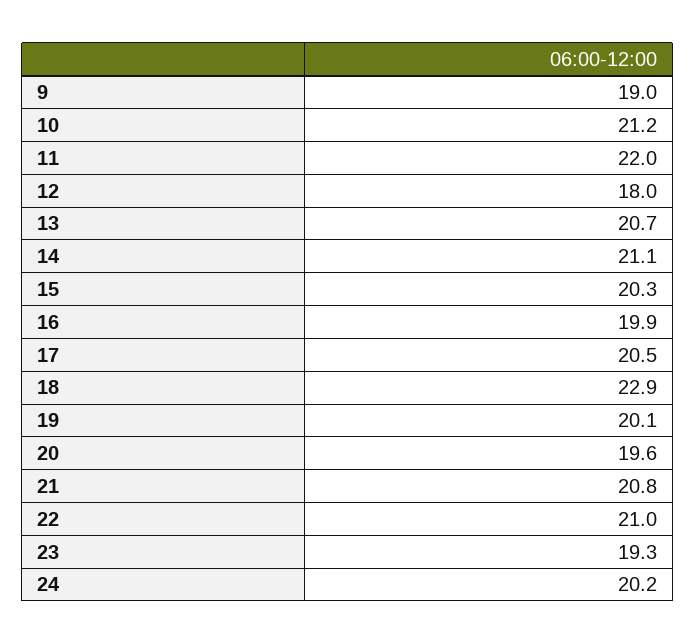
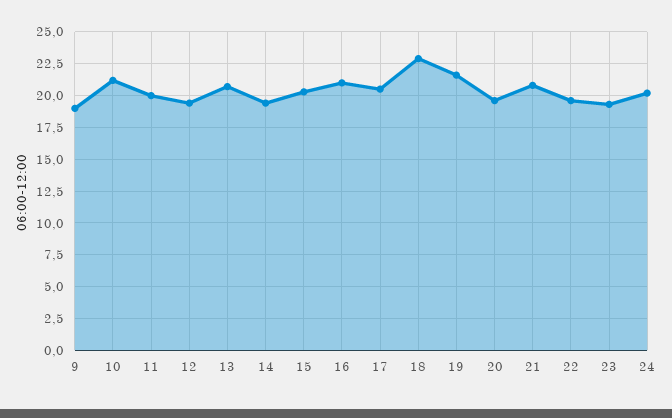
  {
    "9": 19,
    "10": 21.2,
-   "11": 22,
+   "11": 20,
-   "12": 18,
+   "12": 19.5,
    "13": 20.7,
-   "14": 21.1,
+   "14": 19.5,
    "15": 20.3,
-   "16": 19.9,
+   "16": 21,
    "17": 20.5,
    "18": 22.9,
-   "19": 20.1,
+   "19": 21.5,
    "20": 19.6,
    "21": 20.8,
-   "22": 21,
+   "22": 19.5,
    "23": 19.3,
    "24": 20.2
  }

